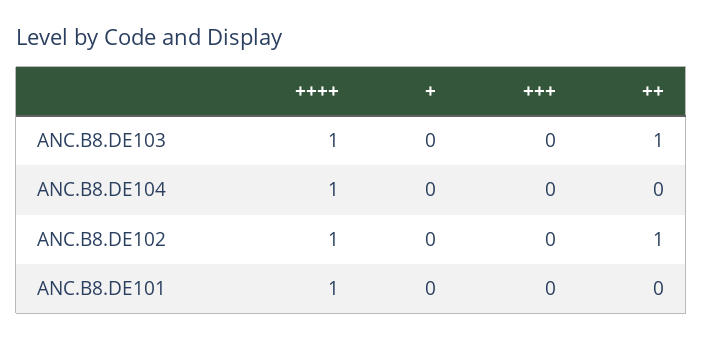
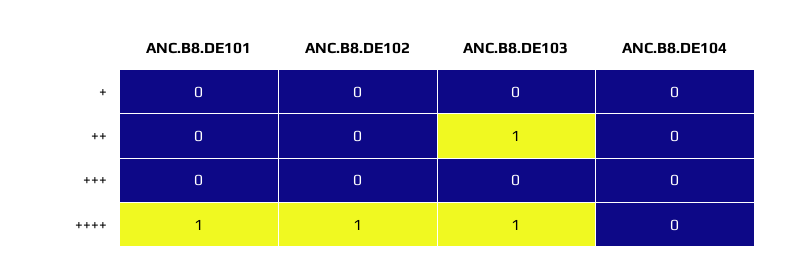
  {
    "++++": {
      "ANC.B8.DE103": 1,
-     "ANC.B8.DE104": 1,
+     "ANC.B8.DE104": 0,
      "ANC.B8.DE102": 1,
      "ANC.B8.DE101": 1
    },
    "+": {
      "ANC.B8.DE103": 0,
      "ANC.B8.DE104": 0,
      "ANC.B8.DE102": 0,
      "ANC.B8.DE101": 0
    },
    "+++": {
      "ANC.B8.DE103": 0,
      "ANC.B8.DE104": 0,
      "ANC.B8.DE102": 0,
      "ANC.B8.DE101": 0
    },
    "++": {
      "ANC.B8.DE103": 1,
      "ANC.B8.DE104": 0,
-     "ANC.B8.DE102": 1,
+     "ANC.B8.DE102": 0,
      "ANC.B8.DE101": 0
    }
  }

